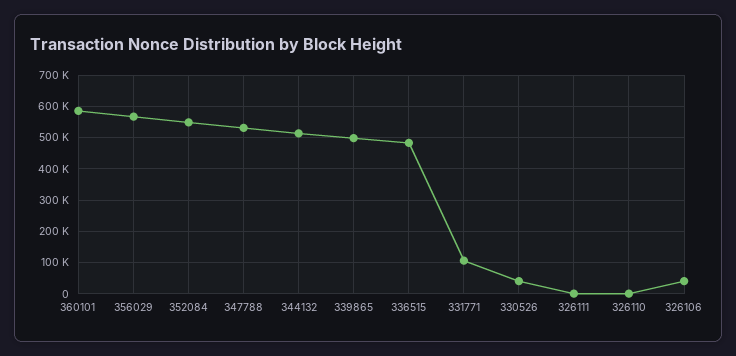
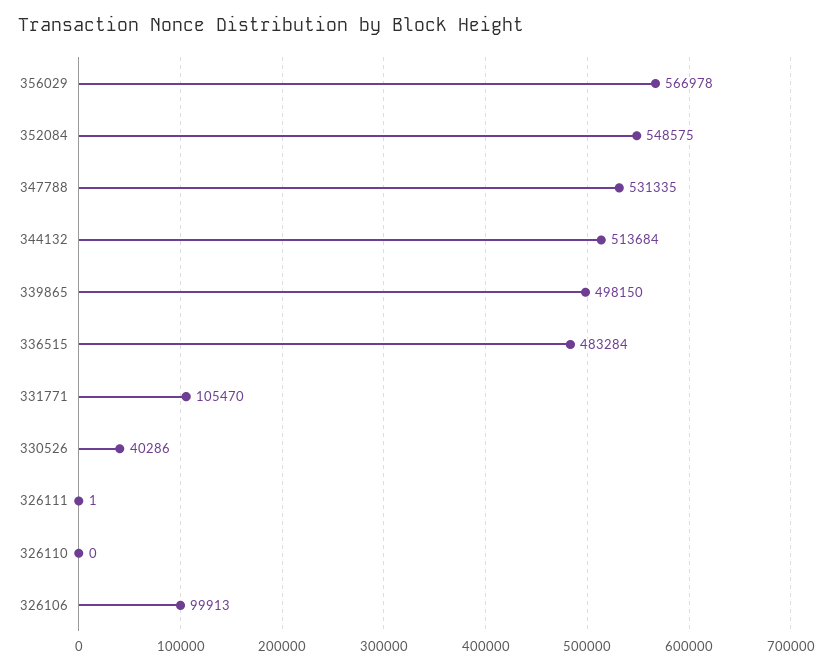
  {
-   "360101": 580000,
    "356029": 566978,
    "352084": 548575,
    "347788": 531335,
    "344132": 513684,
    "339865": 498150,
    "336515": 483284,
    "331771": 105470,
    "330526": 40286,
    "326111": 1,
    "326110": 0,
-   "326106": 40000
+   "326106": 99913
  }

